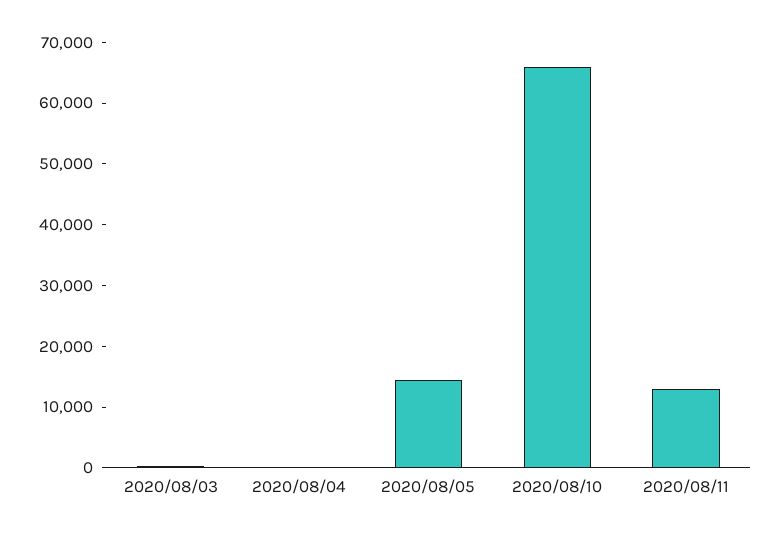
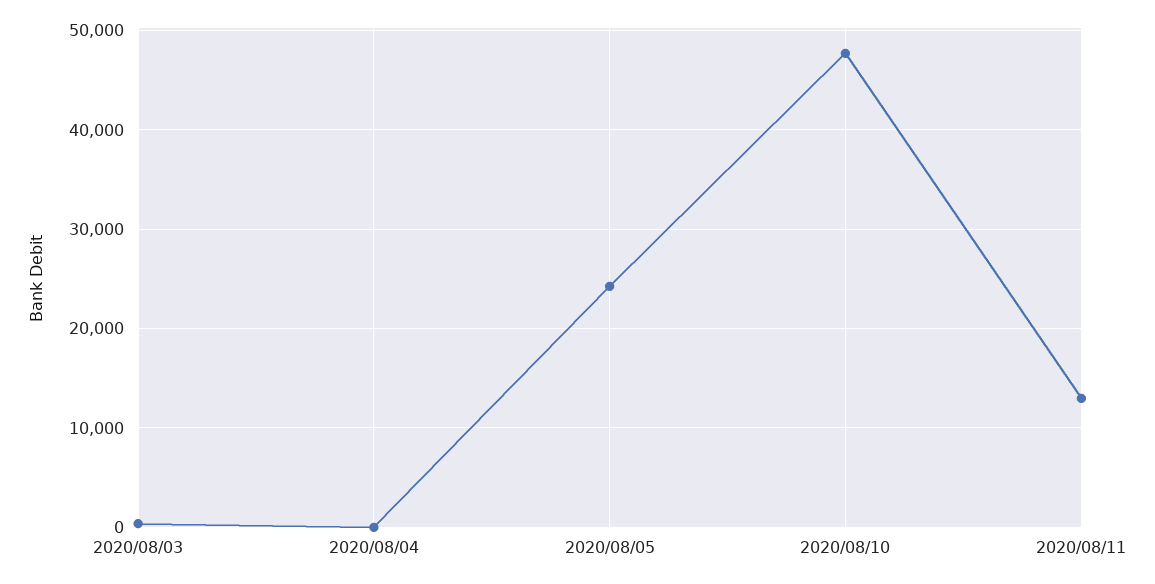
  {
    "2020/08/03": 0,
    "2020/08/04": 0,
-   "2020/08/05": 14000,
+   "2020/08/05": 24000,
-   "2020/08/10": 66000,
+   "2020/08/10": 48000,
    "2020/08/11": 13000
  }

